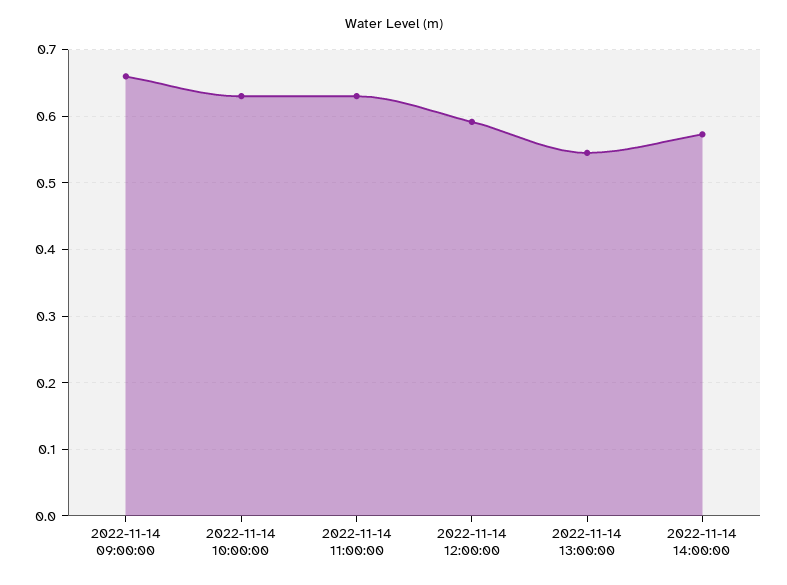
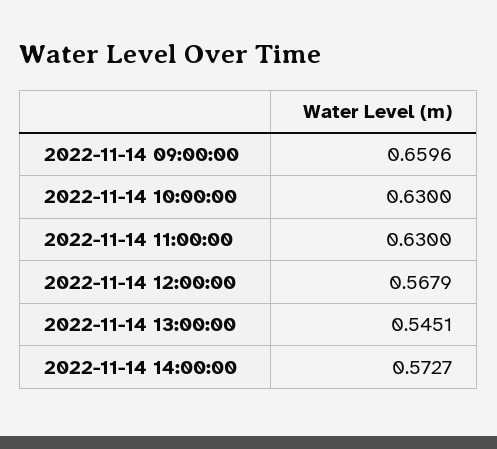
  {
    "2022-11-14 09:00:00": 0.6596,
    "2022-11-14 10:00:00": 0.63,
    "2022-11-14 11:00:00": 0.63,
-   "2022-11-14 12:00:00": 0.59,
+   "2022-11-14 12:00:00": 0.5679,
    "2022-11-14 13:00:00": 0.5451,
    "2022-11-14 14:00:00": 0.5727
  }

